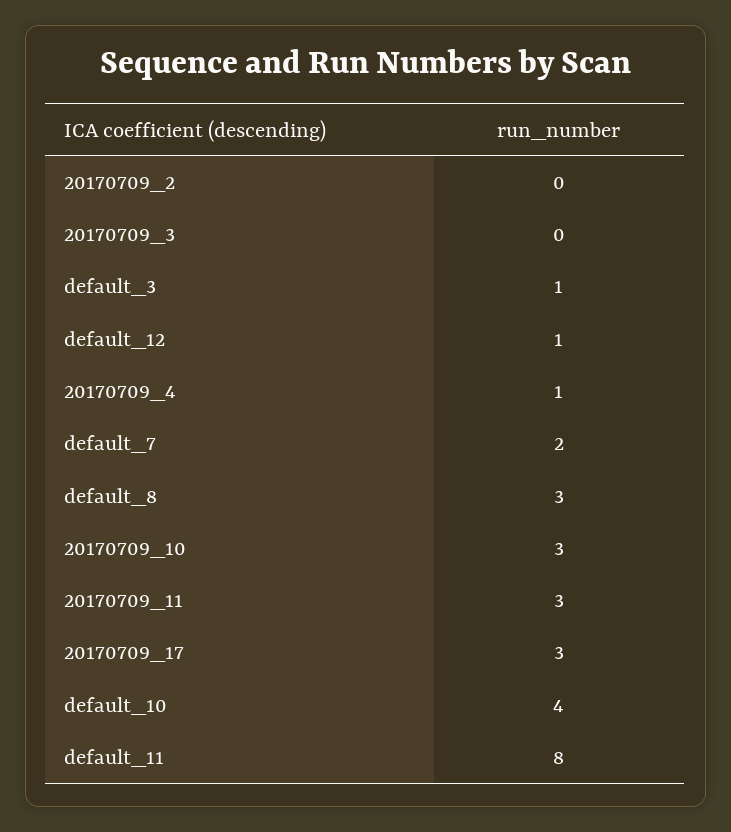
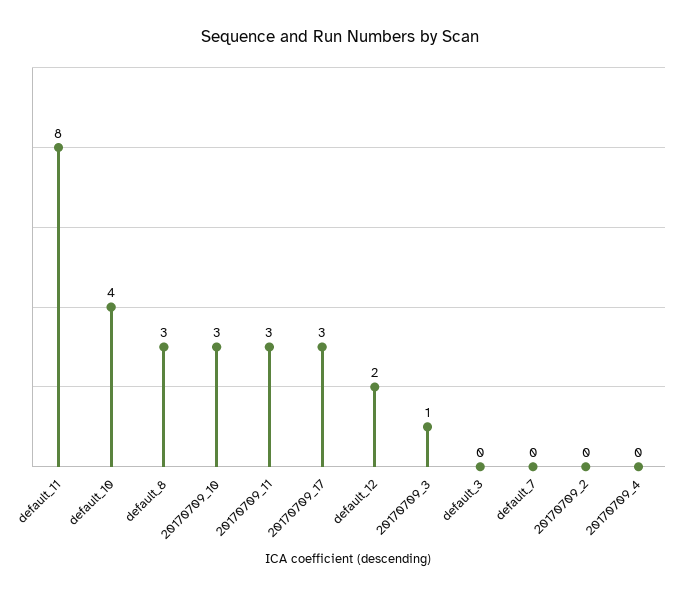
  {
    "20170709_2": 0,
-   "20170709_3": 0,
+   "20170709_3": 1,
-   "default_3": 1,
+   "default_3": 0,
-   "default_12": 1,
+   "default_12": 2,
-   "20170709_4": 1,
+   "20170709_4": 0,
-   "default_7": 2,
+   "default_7": 0,
    "default_8": 3,
    "20170709_10": 3,
    "20170709_11": 3,
    "20170709_17": 3,
    "default_10": 4,
    "default_11": 8
  }

